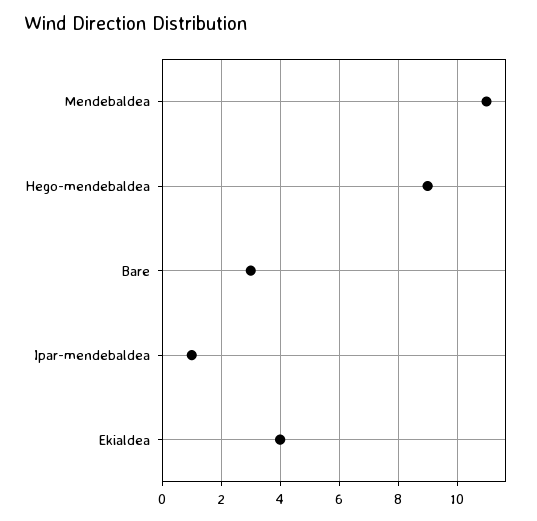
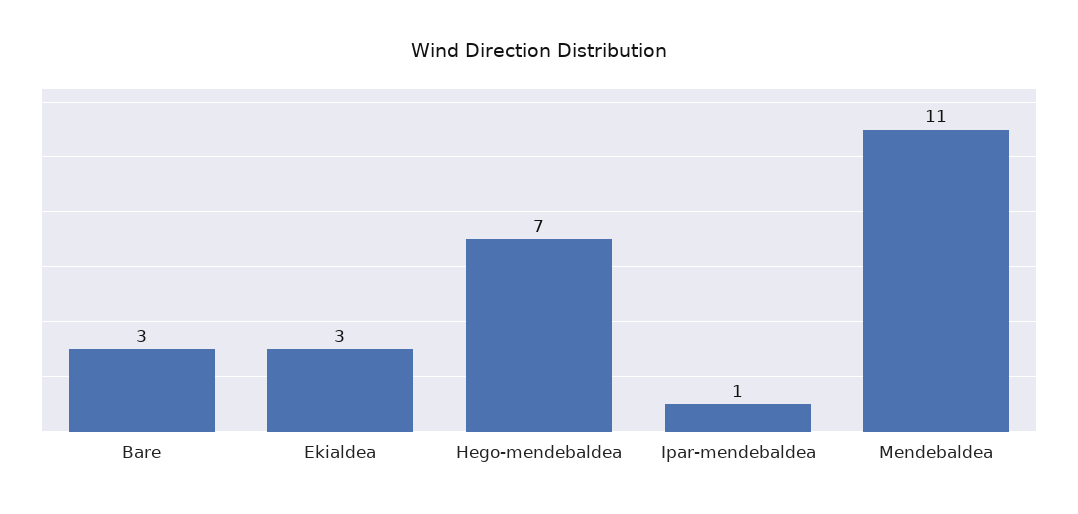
  {
    "Mendebaldea": 11,
-   "Hego-mendebaldea": 9,
+   "Hego-mendebaldea": 7,
    "Bare": 3,
    "Ipar-mendebaldea": 1,
-   "Ekialdea": 4
+   "Ekialdea": 3
  }

